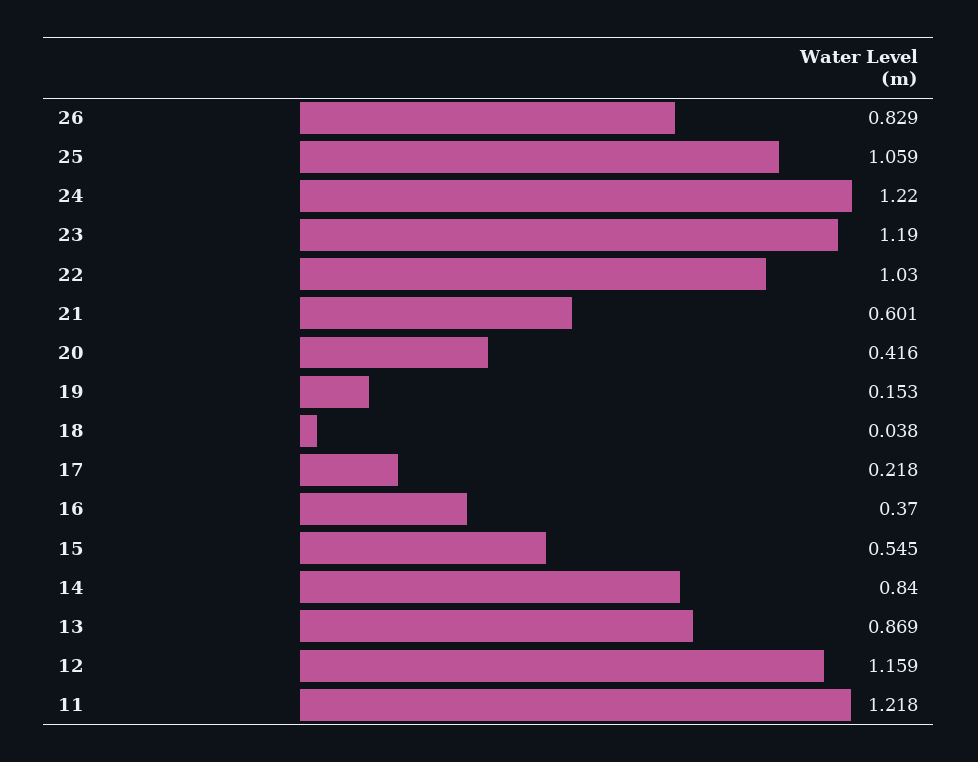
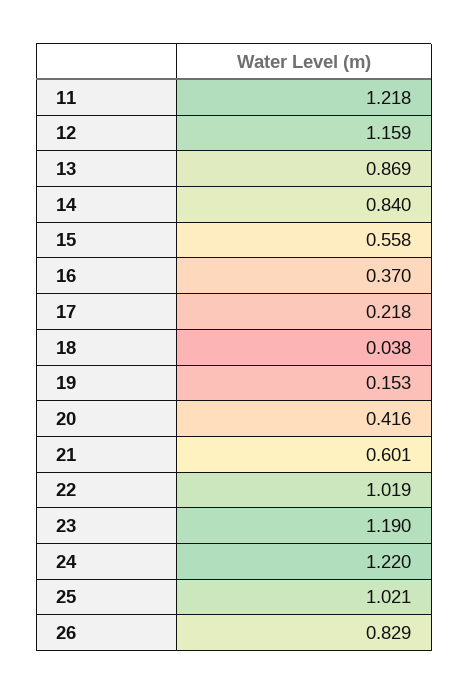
  {
    "26": 0.829,
-   "25": 1.059,
+   "25": 1.021,
    "24": 1.22,
    "23": 1.19,
-   "22": 1.03,
+   "22": 1.019,
    "21": 0.601,
    "20": 0.416,
    "19": 0.153,
    "18": 0.038,
    "17": 0.218,
    "16": 0.37,
-   "15": 0.545,
+   "15": 0.558,
    "14": 0.84,
    "13": 0.869,
    "12": 1.159,
    "11": 1.218
  }

